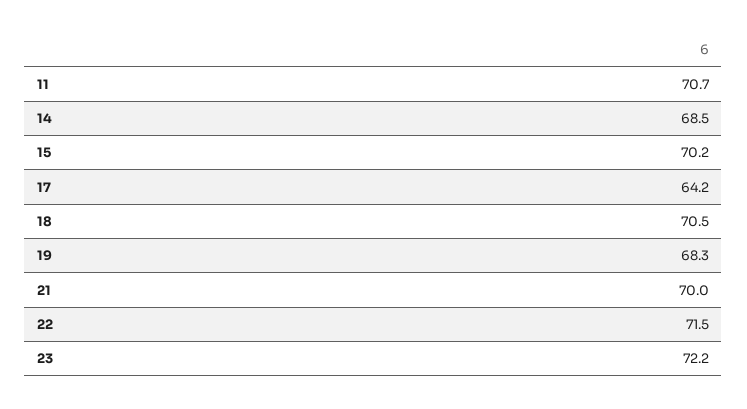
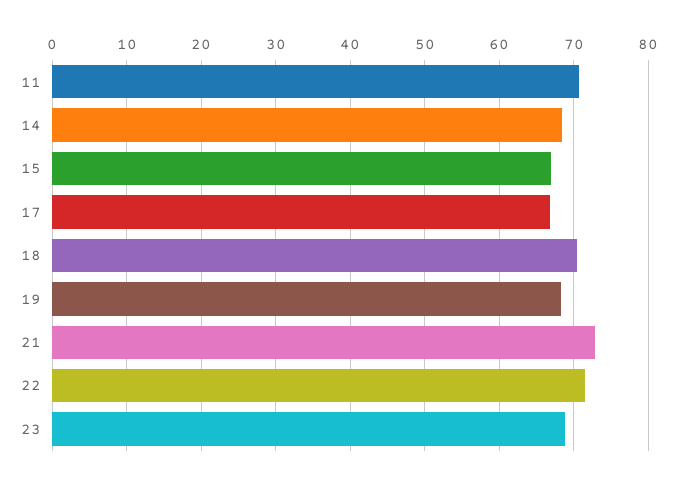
  {
    "11": 70.7,
    "14": 68.5,
-   "15": 70.2,
+   "15": 67,
-   "17": 64.2,
+   "17": 67,
    "18": 70.5,
    "19": 68.3,
-   "21": 70,
+   "21": 73,
    "22": 71.5,
-   "23": 72.2
+   "23": 69
  }

